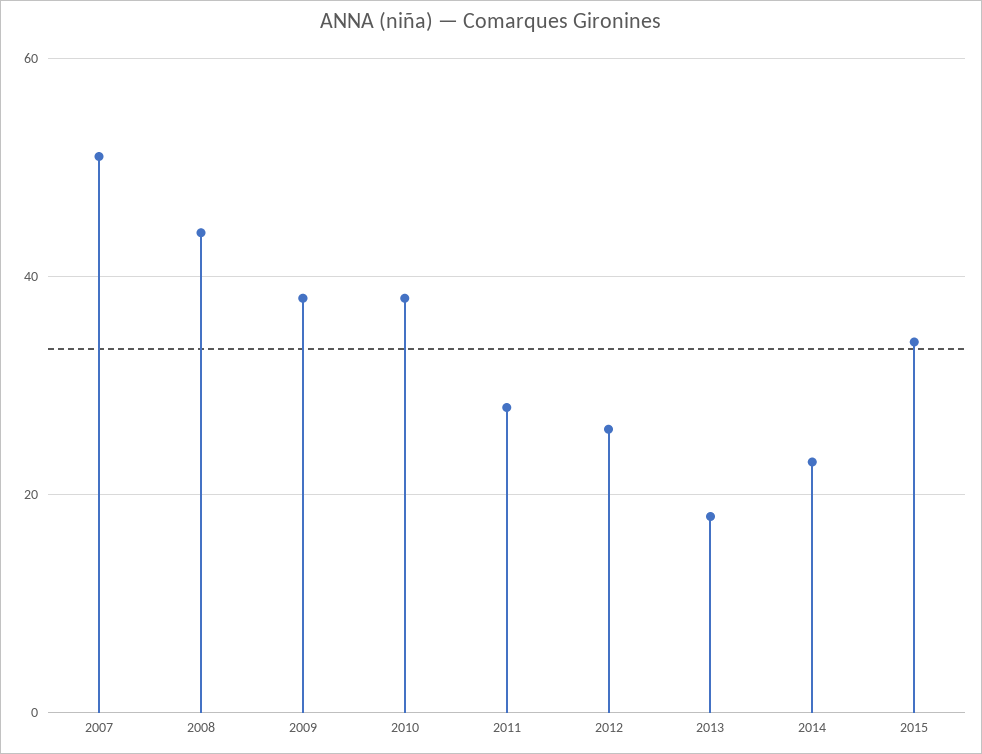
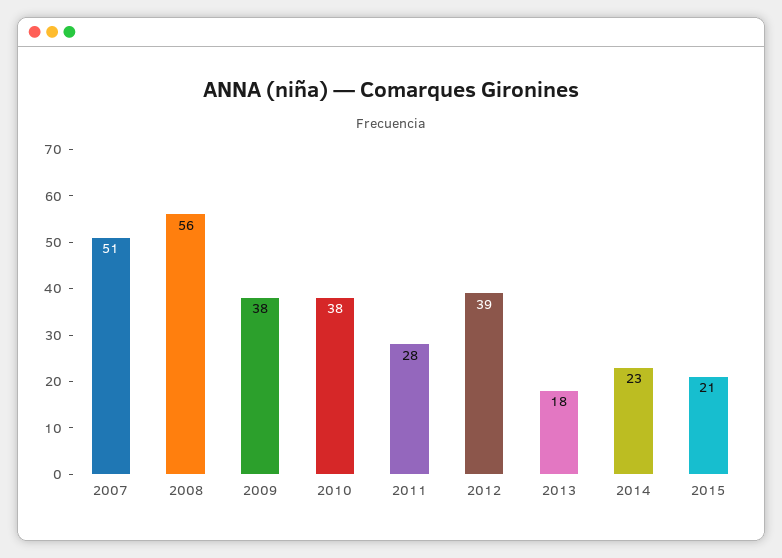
  {
    "2007": 51,
-   "2008": 45,
+   "2008": 56,
    "2009": 38,
    "2010": 38,
    "2011": 28,
-   "2012": 25,
+   "2012": 39,
    "2013": 18,
    "2014": 23,
-   "2015": 35
+   "2015": 21
  }

